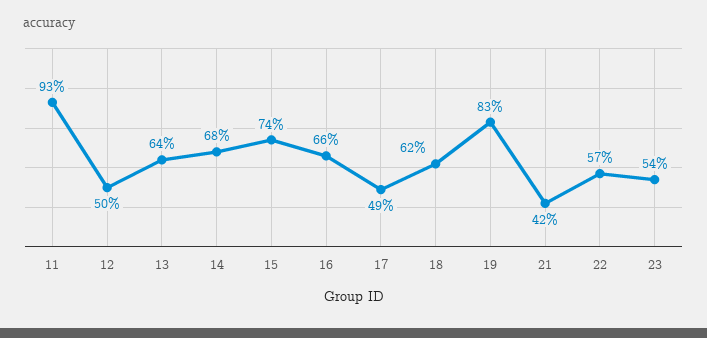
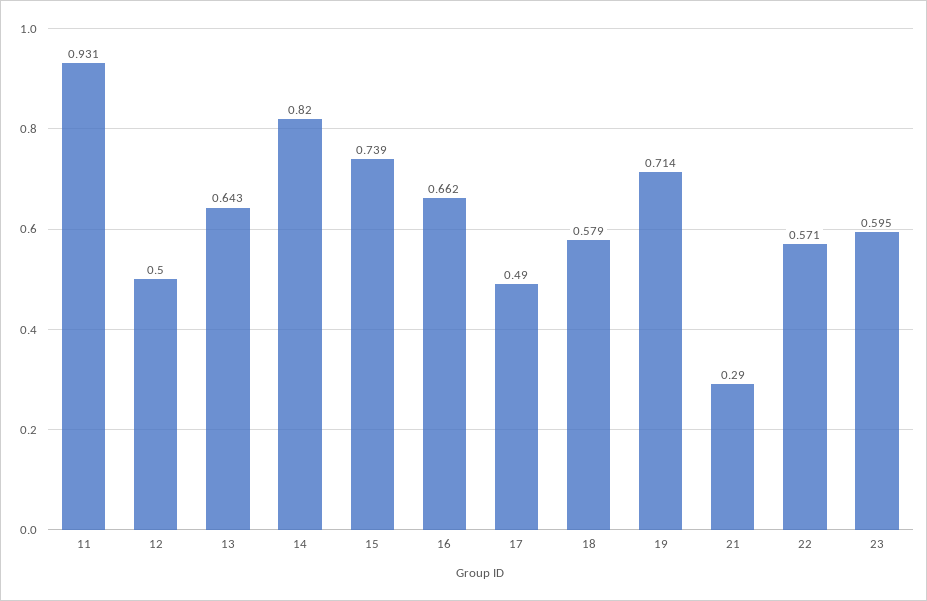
  {
    "11": 0.931,
    "12": 0.5,
    "13": 0.643,
-   "14": 0.68,
+   "14": 0.82,
    "15": 0.739,
    "16": 0.662,
    "17": 0.49,
-   "18": 0.62,
+   "18": 0.579,
-   "19": 0.83,
+   "19": 0.714,
-   "21": 0.42,
+   "21": 0.29,
    "22": 0.571,
-   "23": 0.54
+   "23": 0.595
  }

